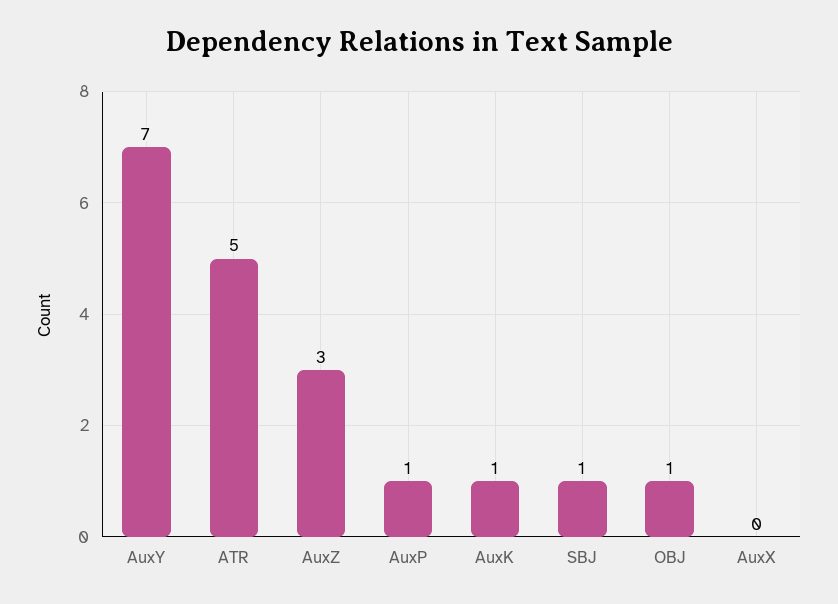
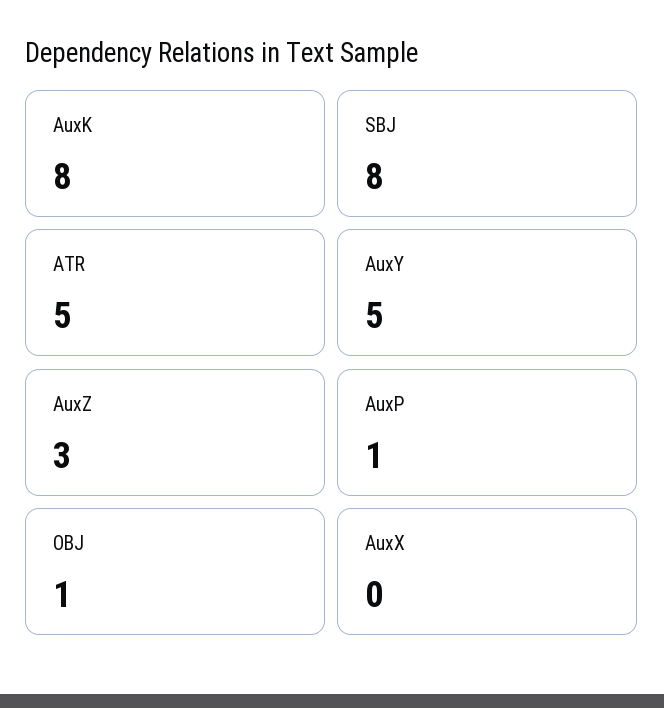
  {
-   "AuxY": 7,
+   "AuxY": 5,
    "ATR": 5,
    "AuxZ": 3,
    "AuxP": 1,
-   "AuxK": 1,
+   "AuxK": 8,
-   "SBJ": 1,
+   "SBJ": 8,
    "OBJ": 1,
    "AuxX": 0
  }

